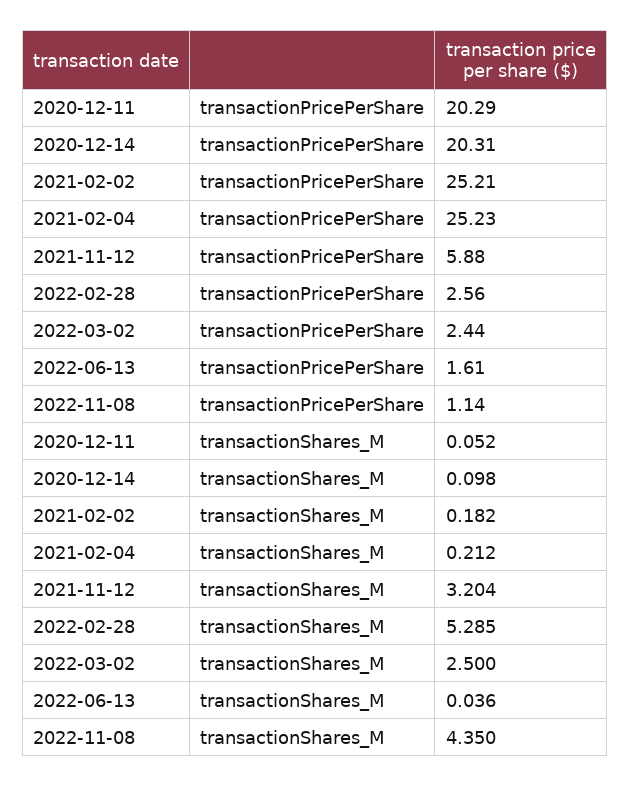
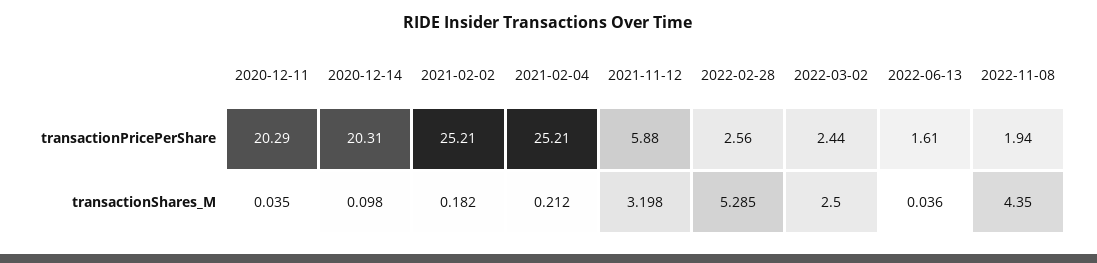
  {
    "2020-12-11": {
      "transactionPricePerShare": 20.29,
-     "transactionShares_M": 0.052
+     "transactionShares_M": 0.035
    },
    "2020-12-14": {
      "transactionPricePerShare": 20.31,
      "transactionShares_M": 0.098
    },
    "2021-02-02": {
      "transactionPricePerShare": 25.21,
      "transactionShares_M": 0.182
    },
    "2021-02-04": {
-     "transactionPricePerShare": 25.23,
+     "transactionPricePerShare": 25.21,
      "transactionShares_M": 0.212
    },
    "2021-11-12": {
      "transactionPricePerShare": 5.88,
-     "transactionShares_M": 3.204
+     "transactionShares_M": 3.198
    },
    "2022-02-28": {
      "transactionPricePerShare": 2.56,
      "transactionShares_M": 5.285
    },
    "2022-03-02": {
      "transactionPricePerShare": 2.44,
      "transactionShares_M": 2.5
    },
    "2022-06-13": {
      "transactionPricePerShare": 1.61,
      "transactionShares_M": 0.036
    },
    "2022-11-08": {
-     "transactionPricePerShare": 1.14,
+     "transactionPricePerShare": 1.94,
      "transactionShares_M": 4.35
    }
  }

